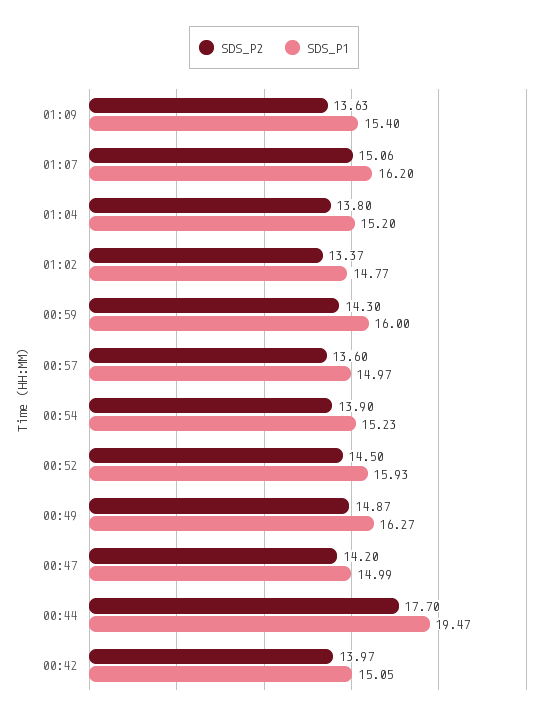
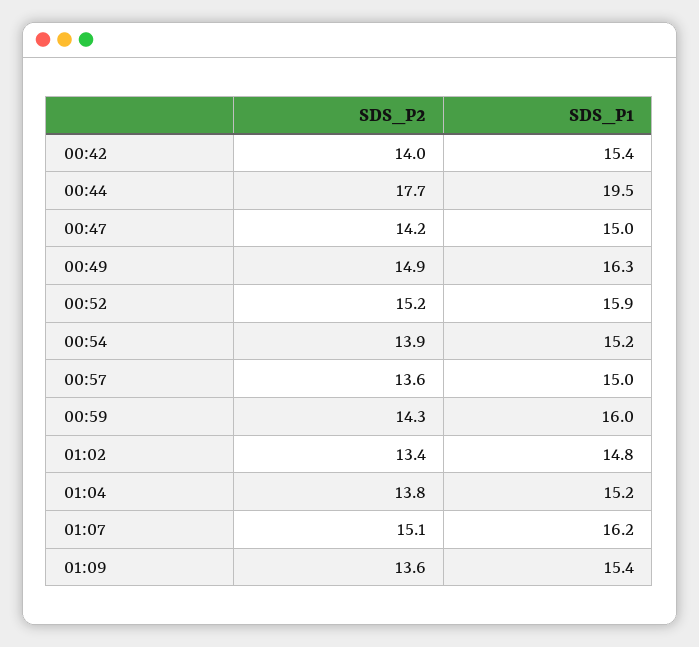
  {
    "SDS_P2": {
      "01:09": 13.63,
      "01:07": 15.06,
      "01:04": 13.8,
      "01:02": 13.37,
      "00:59": 14.3,
      "00:57": 13.6,
      "00:54": 13.9,
-     "00:52": 14.5,
+     "00:52": 15.2,
      "00:49": 14.87,
      "00:47": 14.2,
      "00:44": 17.7,
      "00:42": 13.97
    },
    "SDS_P1": {
      "01:09": 15.4,
      "01:07": 16.2,
      "01:04": 15.2,
      "01:02": 14.77,
      "00:59": 16,
      "00:57": 14.97,
      "00:54": 15.23,
      "00:52": 15.93,
      "00:49": 16.27,
      "00:47": 14.99,
      "00:44": 19.47,
-     "00:42": 15.05
+     "00:42": 15.4
    }
  }

